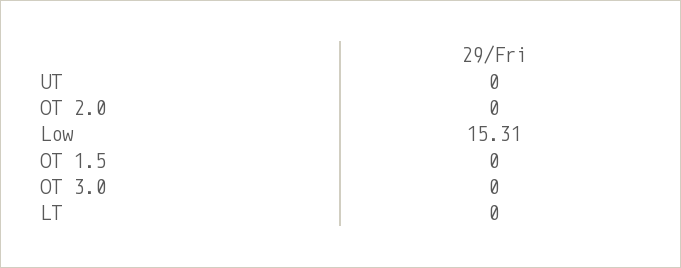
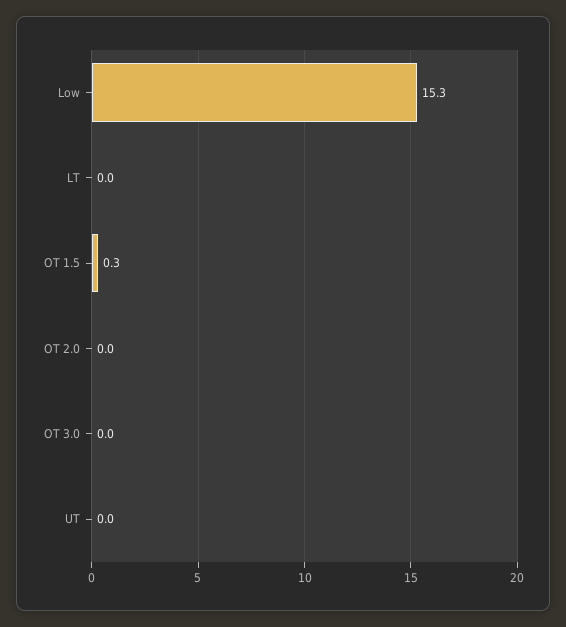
  {
    "UT": 0,
    "OT 2.0": 0,
    "Low": 15.31,
-   "OT 1.5": 0,
+   "OT 1.5": 0.3,
    "OT 3.0": 0,
    "LT": 0
  }

